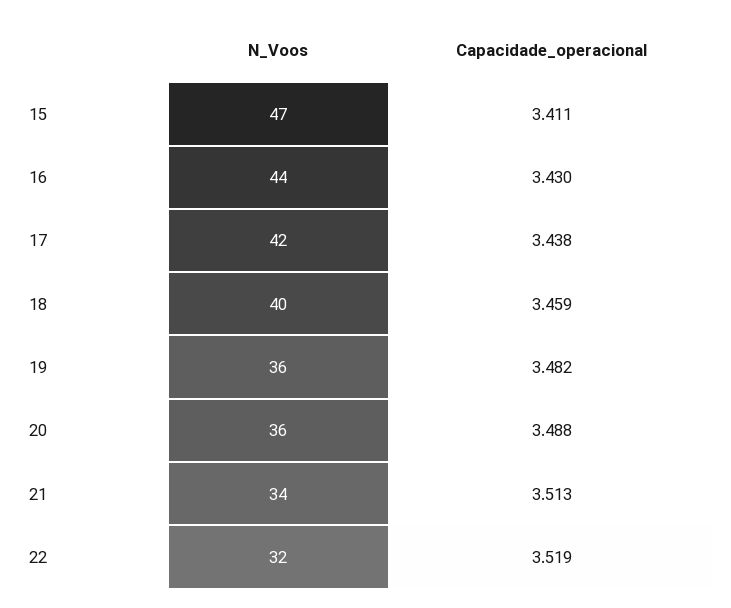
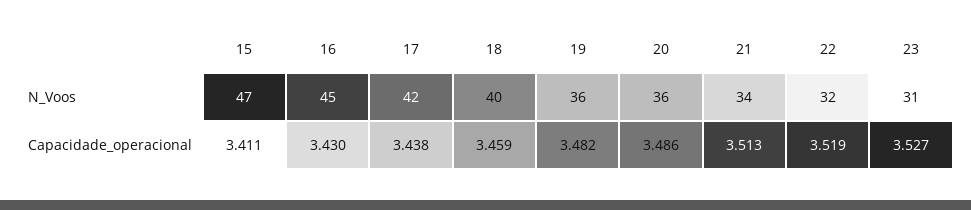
  {
    "N_Voos": {
      "15": 47,
-     "16": 44,
+     "16": 45,
      "17": 42,
      "18": 40,
      "19": 36,
      "20": 36,
      "21": 34,
-     "22": 32
+     "22": 32,
+     "23": 31
    },
    "Capacidade_operacional": {
      "15": 3.411,
      "16": 3.43,
      "17": 3.438,
      "18": 3.459,
      "19": 3.482,
-     "20": 3.488,
+     "20": 3.486,
      "21": 3.513,
-     "22": 3.519
+     "22": 3.519,
+     "23": 3.527
    }
  }

